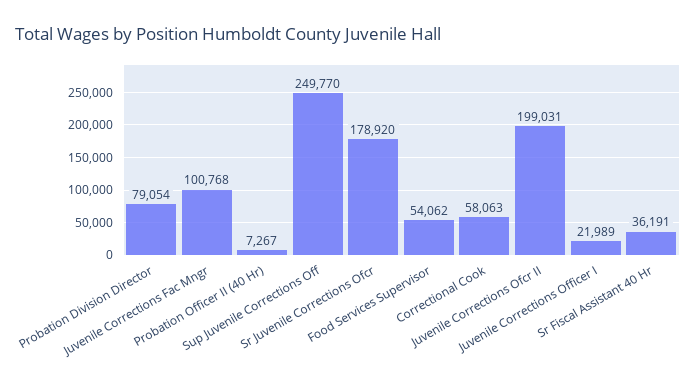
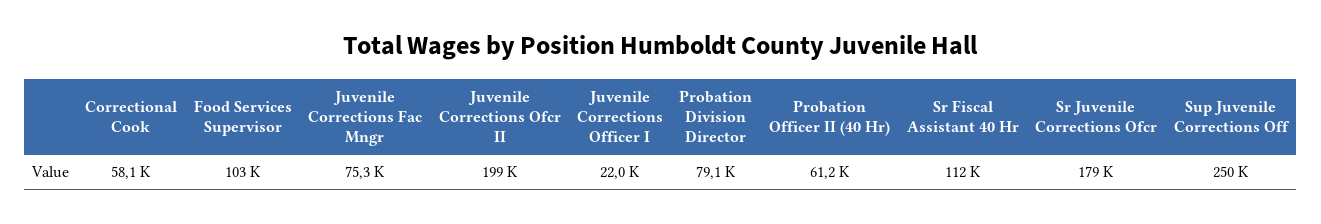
  {
    "Probation Division Director": 79054,
-   "Juvenile Corrections Fac Mngr": 100768,
+   "Juvenile Corrections Fac Mngr": 75300,
-   "Probation Officer II (40 Hr)": 7267,
+   "Probation Officer II (40 Hr)": 61200,
    "Sup Juvenile Corrections Off": 249770,
    "Sr Juvenile Corrections Ofcr": 178920,
-   "Food Services Supervisor": 54062,
+   "Food Services Supervisor": 103000,
    "Correctional Cook": 58063,
    "Juvenile Corrections Ofcr II": 199031,
    "Juvenile Corrections Officer I": 21989,
-   "Sr Fiscal Assistant 40 Hr": 36191
+   "Sr Fiscal Assistant 40 Hr": 112000
  }

